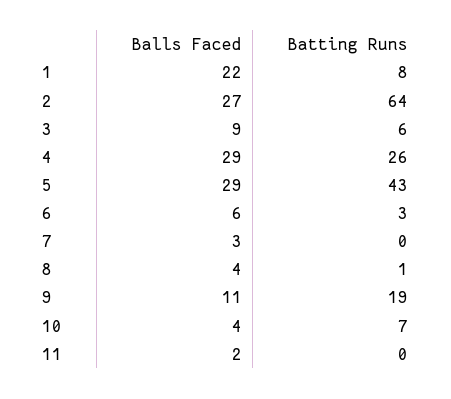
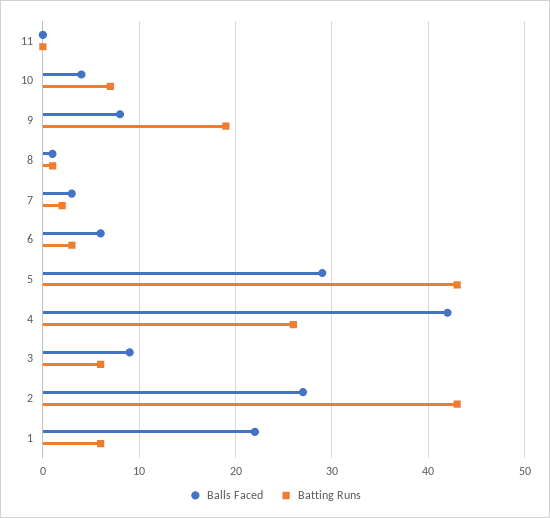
  {
    "Balls Faced": {
      "1": 22,
      "2": 27,
      "3": 9,
-     "4": 29,
+     "4": 42,
      "5": 29,
      "6": 6,
      "7": 3,
-     "8": 4,
+     "8": 1,
-     "9": 11,
+     "9": 8,
      "10": 4,
-     "11": 2
+     "11": 0
    },
    "Batting Runs": {
-     "1": 8,
+     "1": 6,
-     "2": 64,
+     "2": 43,
      "3": 6,
      "4": 26,
      "5": 43,
      "6": 3,
-     "7": 0,
+     "7": 2,
      "8": 1,
      "9": 19,
      "10": 7,
      "11": 0
    }
  }

